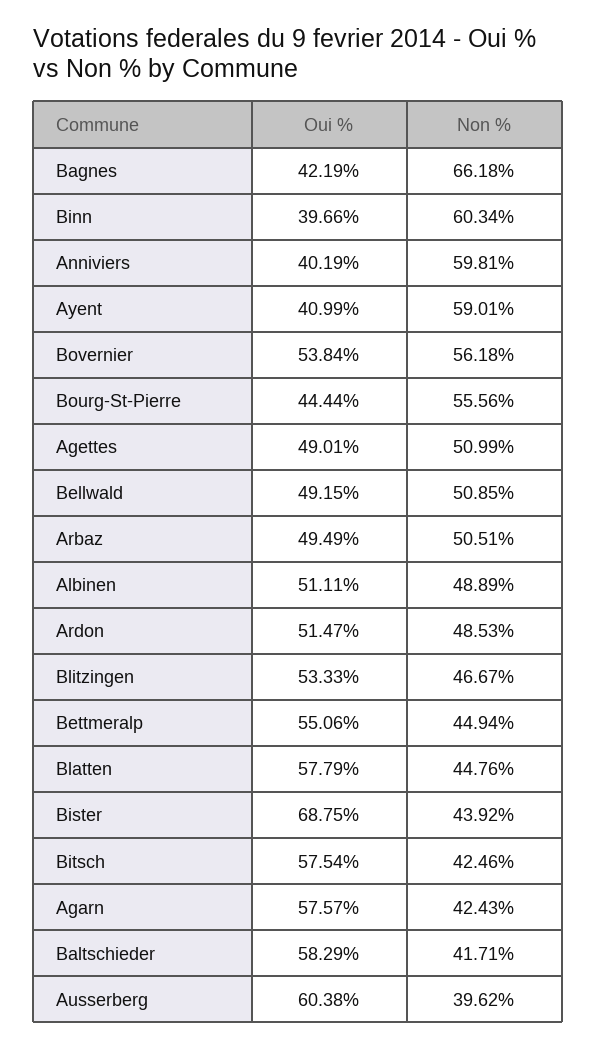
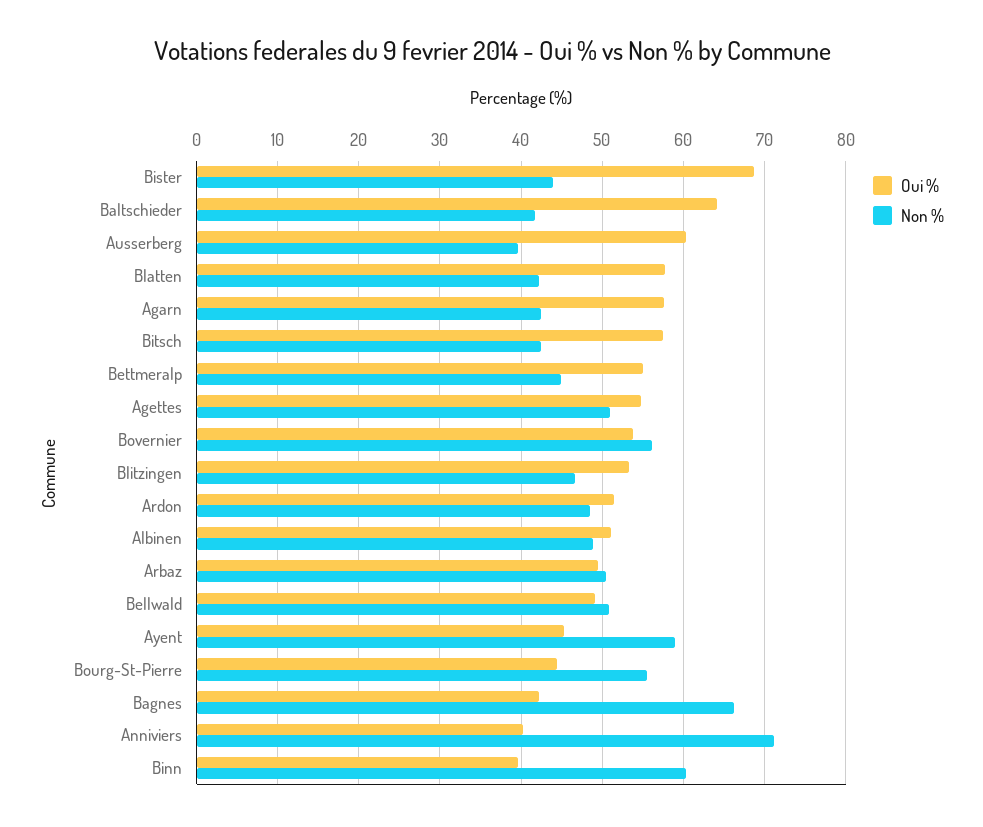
  {
    "Oui %": {
      "Bagnes": 42.19,
      "Binn": 39.66,
      "Anniviers": 40.19,
-     "Ayent": 40.99,
+     "Ayent": 45,
      "Bovernier": 53.84,
      "Bourg-St-Pierre": 44.44,
-     "Agettes": 49.01,
+     "Agettes": 55,
      "Bellwald": 49.15,
      "Arbaz": 49.49,
      "Albinen": 51.11,
      "Ardon": 51.47,
      "Blitzingen": 53.33,
      "Bettmeralp": 55.06,
      "Blatten": 57.79,
      "Bister": 68.75,
      "Bitsch": 57.54,
      "Agarn": 57.57,
-     "Baltschieder": 58.29,
+     "Baltschieder": 64,
      "Ausserberg": 60.38
    },
    "Non %": {
      "Bagnes": 66.18,
      "Binn": 60.34,
-     "Anniviers": 59.81,
+     "Anniviers": 71,
      "Ayent": 59.01,
      "Bovernier": 56.18,
      "Bourg-St-Pierre": 55.56,
      "Agettes": 50.99,
      "Bellwald": 50.85,
      "Arbaz": 50.51,
      "Albinen": 48.89,
      "Ardon": 48.53,
      "Blitzingen": 46.67,
      "Bettmeralp": 44.94,
-     "Blatten": 44.76,
+     "Blatten": 42,
      "Bister": 43.92,
      "Bitsch": 42.46,
      "Agarn": 42.43,
      "Baltschieder": 41.71,
      "Ausserberg": 39.62
    }
  }

